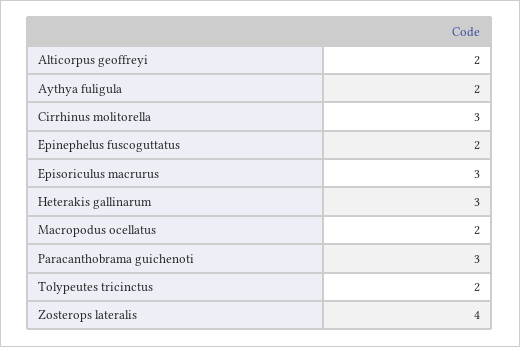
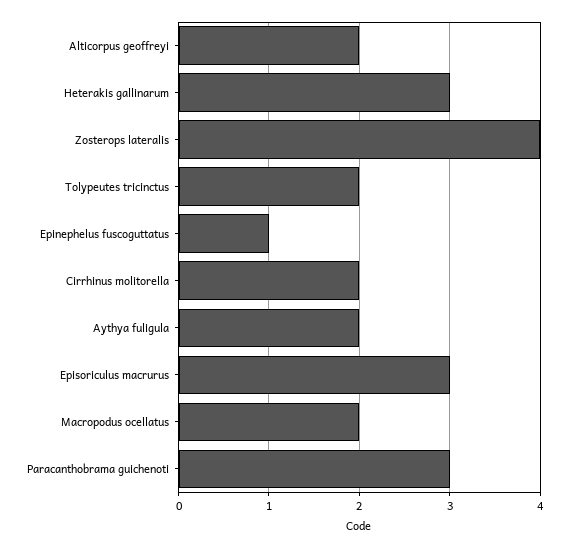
  {
    "Alticorpus geoffreyi": 2,
    "Aythya fuligula": 2,
-   "Cirrhinus molitorella": 3,
+   "Cirrhinus molitorella": 2,
-   "Epinephelus fuscoguttatus": 2,
+   "Epinephelus fuscoguttatus": 1,
    "Episoriculus macrurus": 3,
    "Heterakis gallinarum": 3,
    "Macropodus ocellatus": 2,
    "Paracanthobrama guichenoti": 3,
    "Tolypeutes tricinctus": 2,
    "Zosterops lateralis": 4
  }

